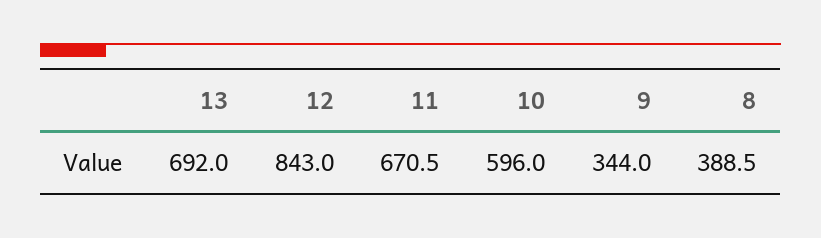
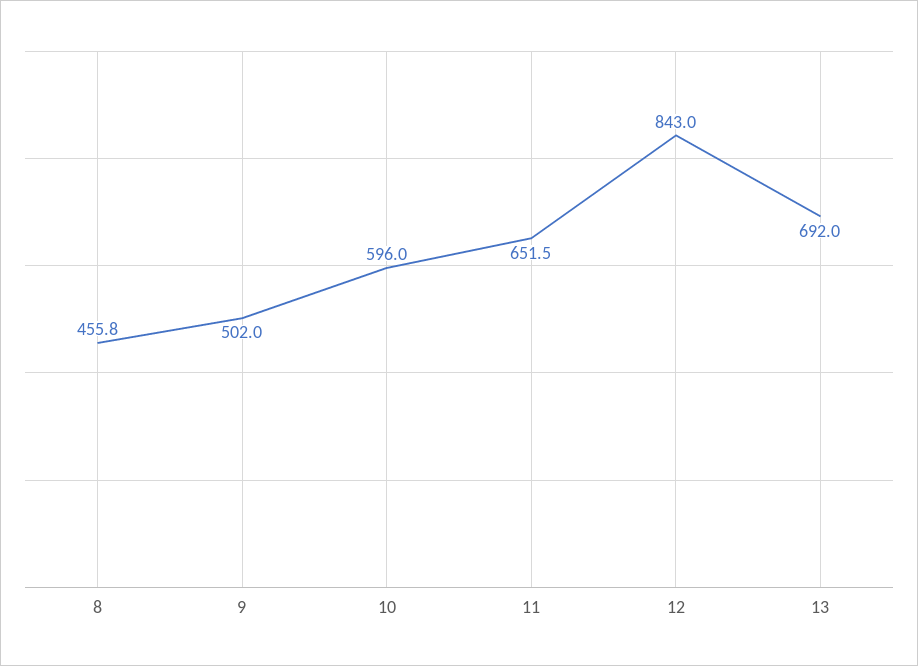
  {
    "13": 692,
    "12": 843,
-   "11": 670.5,
+   "11": 651.5,
    "10": 596,
-   "9": 344,
+   "9": 502,
-   "8": 388.5
+   "8": 455.8
  }

